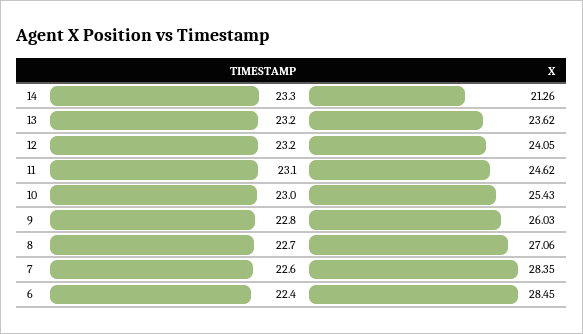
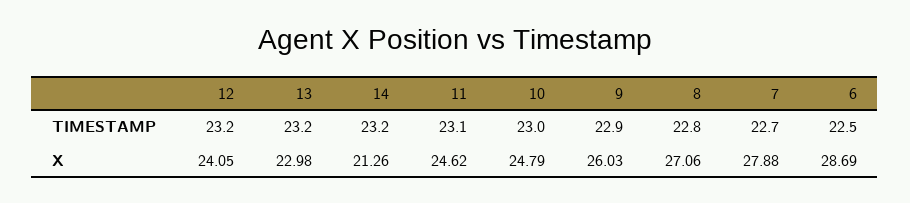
  {
    "TIMESTAMP": {
-     "14": 23.3,
+     "14": 23.2,
      "13": 23.2,
      "12": 23.2,
      "11": 23.1,
      "10": 23,
-     "9": 22.8,
+     "9": 22.9,
-     "8": 22.7,
+     "8": 22.8,
-     "7": 22.6,
+     "7": 22.7,
-     "6": 22.4
+     "6": 22.5
    },
    "X": {
      "14": 21.26,
-     "13": 23.62,
+     "13": 22.98,
      "12": 24.05,
      "11": 24.62,
-     "10": 25.43,
+     "10": 24.79,
      "9": 26.03,
      "8": 27.06,
-     "7": 28.35,
+     "7": 27.88,
-     "6": 28.45
+     "6": 28.69
    }
  }

